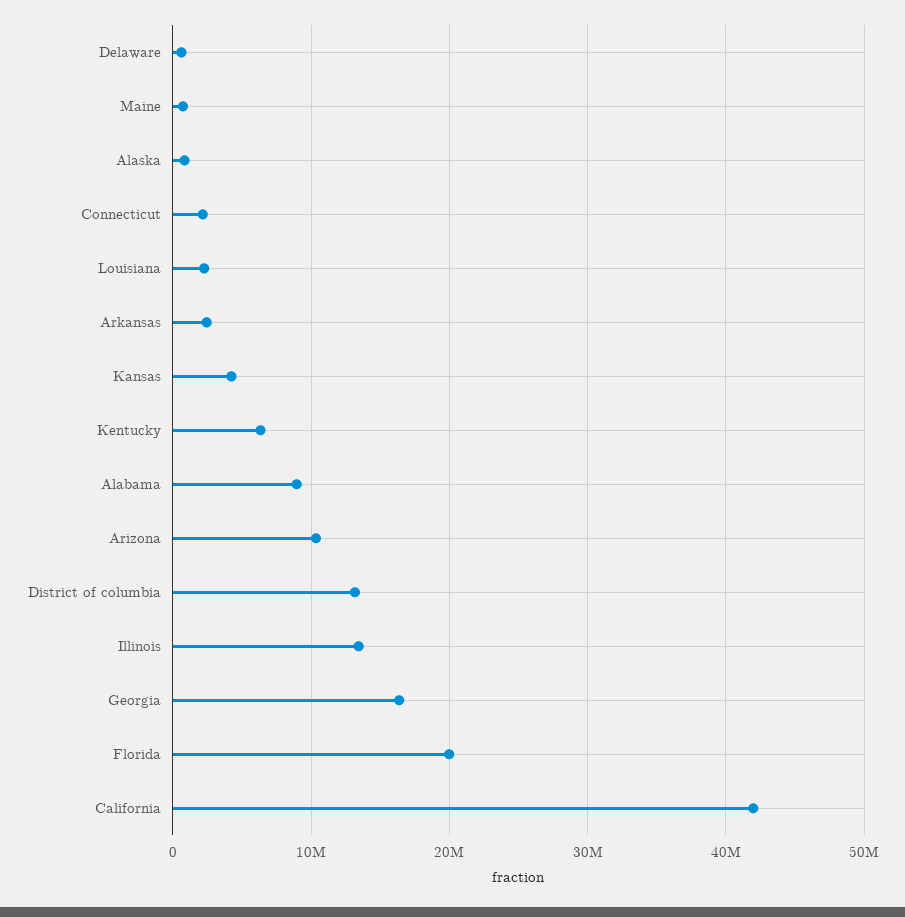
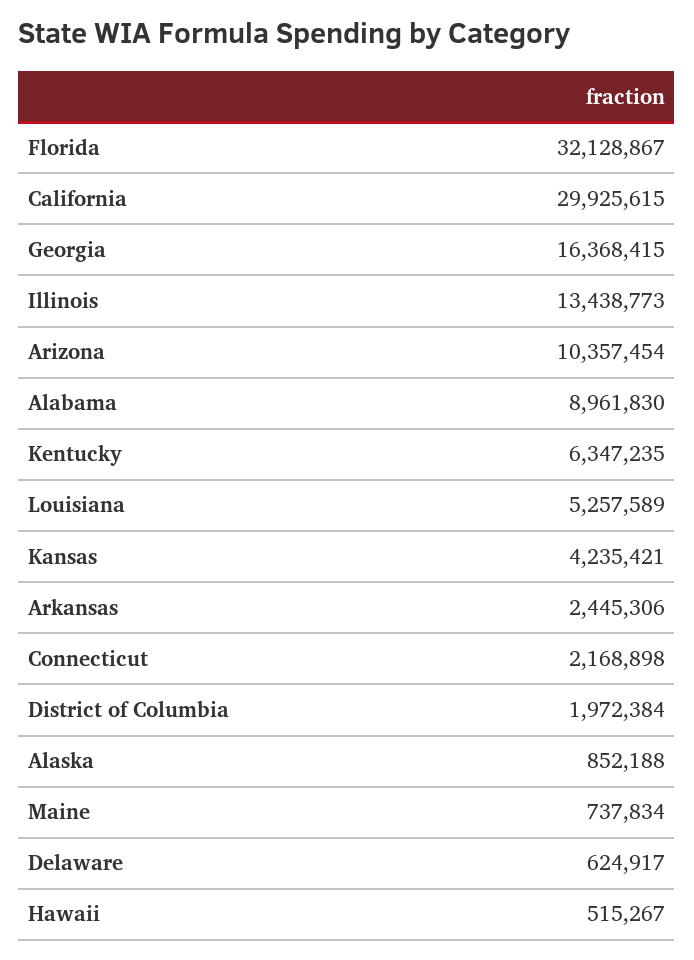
  {
    "Delaware": 624917,
    "Maine": 737834,
    "Alaska": 852188,
    "Connecticut": 2168898,
-   "Louisiana": 2000000,
+   "Louisiana": 5257589,
    "Arkansas": 2445306,
    "Kansas": 4235421,
    "Kentucky": 6347235,
    "Alabama": 8961830,
    "Arizona": 10357454,
-   "District of columbia": 13000000,
+   "District of columbia": 1972384,
    "Illinois": 13438773,
    "Georgia": 16368415,
-   "Florida": 20000000,
+   "Florida": 32128867,
-   "California": 42000000
+   "California": 29925615,
+   "Hawaii": 515267
  }

